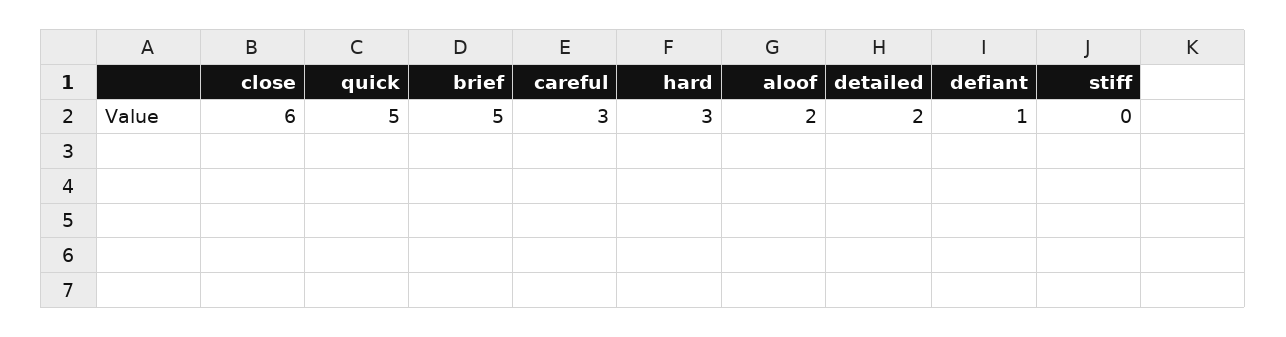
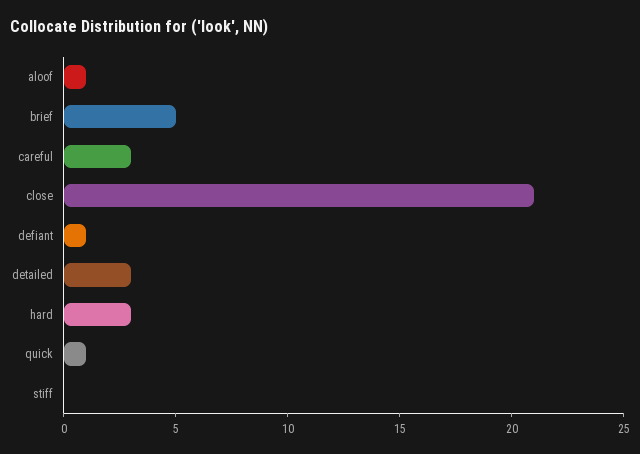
  {
-   "close": 6,
+   "close": 21,
-   "quick": 5,
+   "quick": 1,
    "brief": 5,
    "careful": 3,
    "hard": 3,
-   "aloof": 2,
+   "aloof": 1,
-   "detailed": 2,
+   "detailed": 3,
    "defiant": 1,
    "stiff": 0
  }

